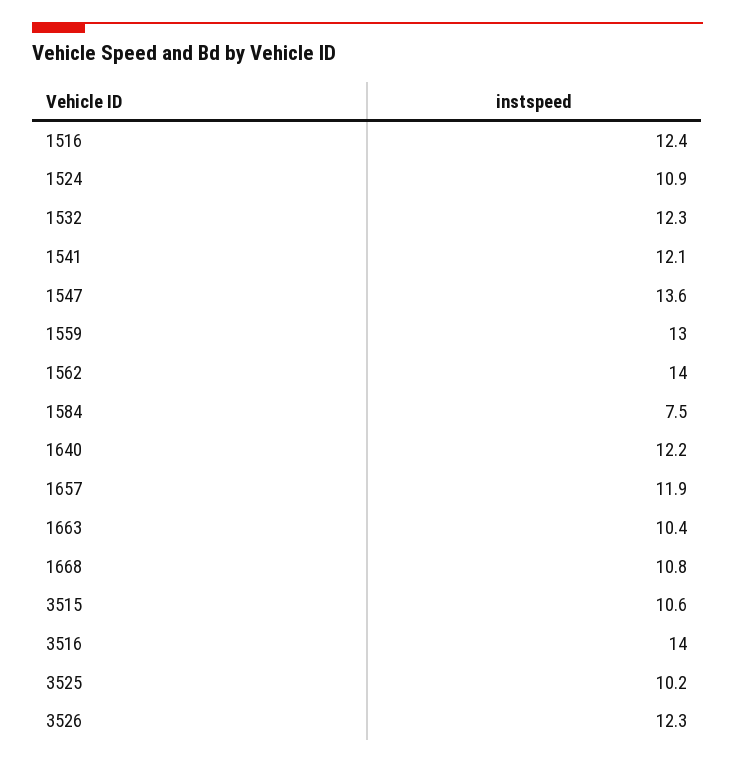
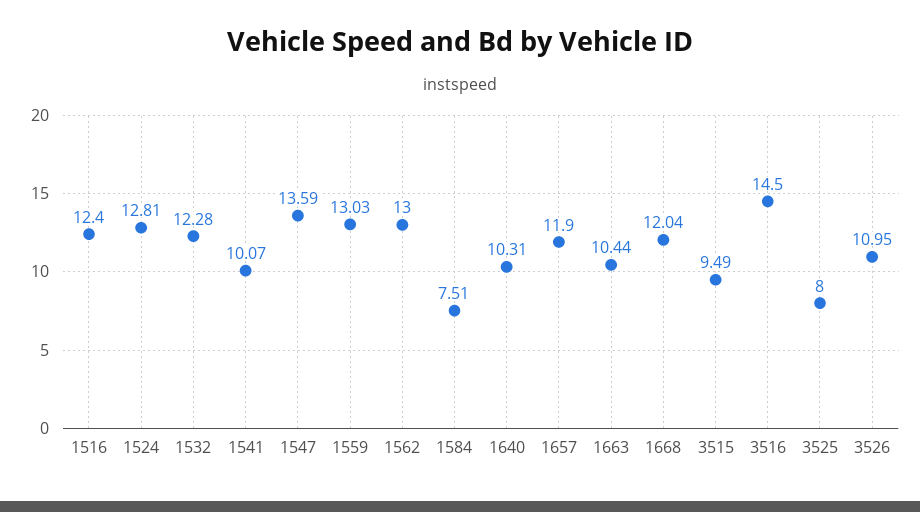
  {
    "1516": 12.4,
-   "1524": 10.9,
+   "1524": 12.81,
    "1532": 12.28,
-   "1541": 12.1,
+   "1541": 10.07,
    "1547": 13.59,
    "1559": 13.03,
-   "1562": 14,
+   "1562": 13,
    "1584": 7.51,
-   "1640": 12.2,
+   "1640": 10.31,
    "1657": 11.9,
    "1663": 10.44,
-   "1668": 10.8,
+   "1668": 12.04,
-   "3515": 10.6,
+   "3515": 9.49,
-   "3516": 14,
+   "3516": 14.5,
-   "3525": 10.2,
+   "3525": 8,
-   "3526": 12.3
+   "3526": 10.95
  }

